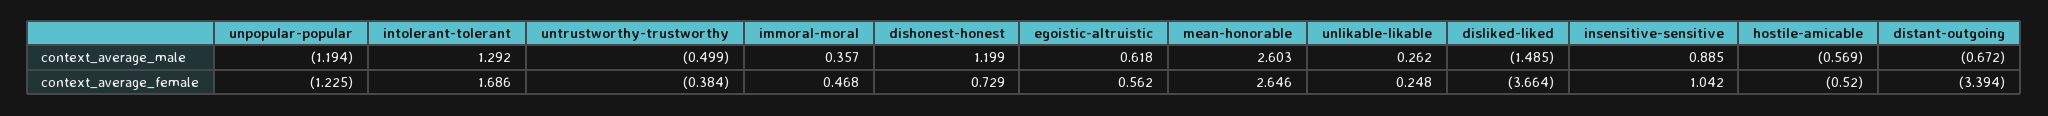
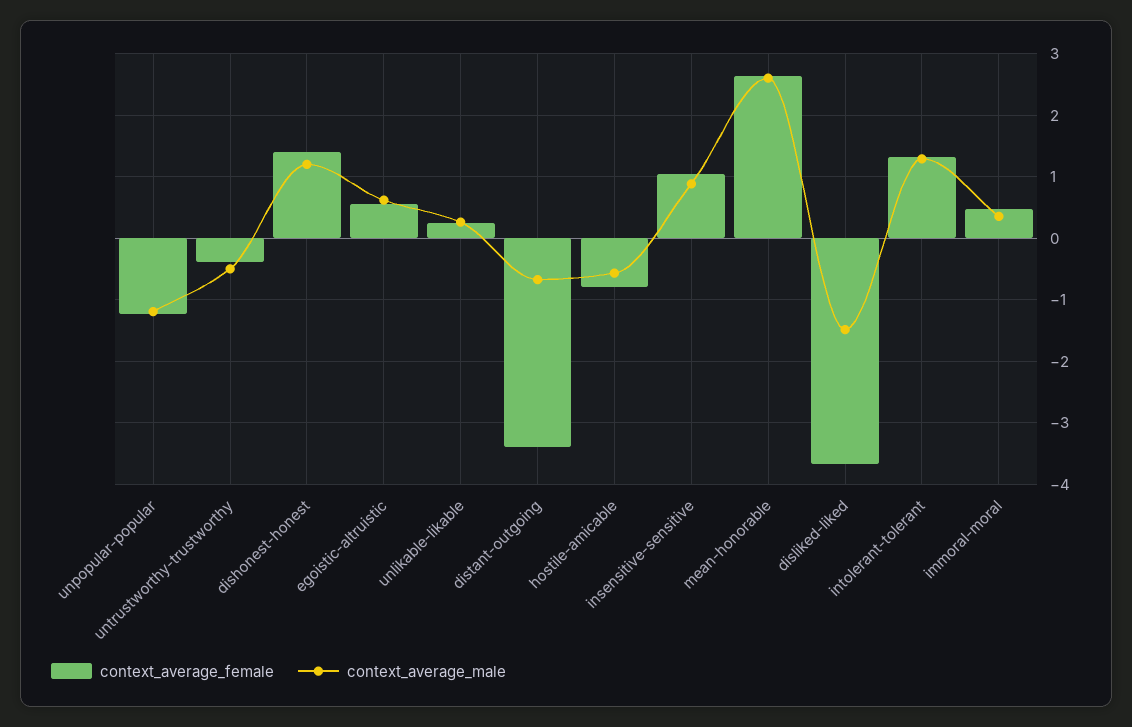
  {
    "context_average_male": {
      "unpopular-popular": -1.194,
      "intolerant-tolerant": 1.292,
      "untrustworthy-trustworthy": -0.499,
      "immoral-moral": 0.357,
      "dishonest-honest": 1.199,
      "egoistic-altruistic": 0.618,
      "mean-honorable": 2.603,
      "unlikable-likable": 0.262,
      "disliked-liked": -1.485,
      "insensitive-sensitive": 0.885,
      "hostile-amicable": -0.569,
      "distant-outgoing": -0.672
    },
    "context_average_female": {
      "unpopular-popular": -1.225,
-     "intolerant-tolerant": 1.686,
+     "intolerant-tolerant": 1.3,
      "untrustworthy-trustworthy": -0.384,
      "immoral-moral": 0.468,
-     "dishonest-honest": 0.729,
+     "dishonest-honest": 1.4,
      "egoistic-altruistic": 0.562,
      "mean-honorable": 2.646,
      "unlikable-likable": 0.248,
      "disliked-liked": -3.664,
      "insensitive-sensitive": 1.042,
-     "hostile-amicable": -0.52,
+     "hostile-amicable": -0.8,
      "distant-outgoing": -3.394
    }
  }

